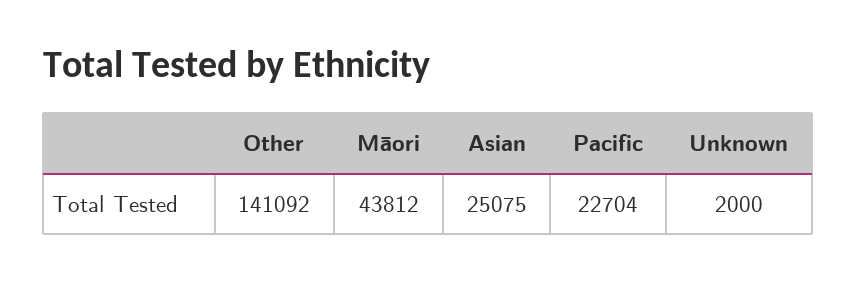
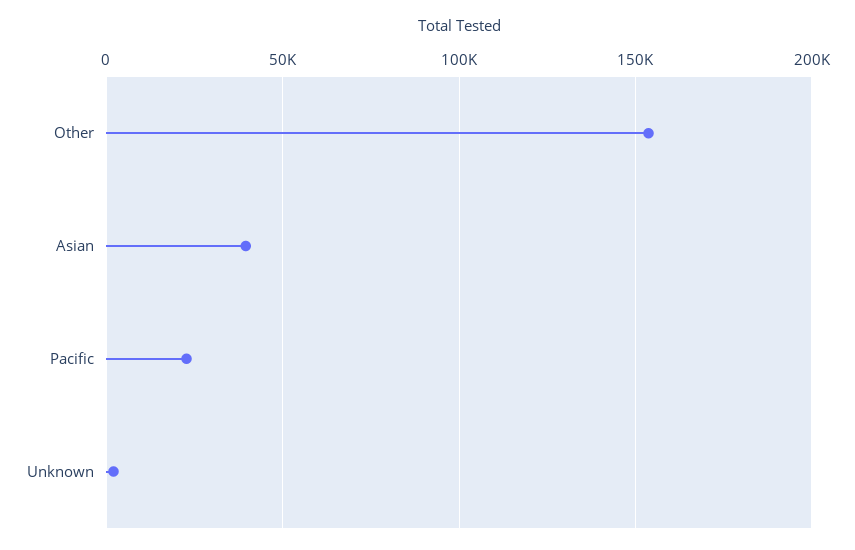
  {
-   "Other": 141092,
+   "Other": 155000,
-   "Māori": 43812,
-   "Asian": 25075,
+   "Asian": 40000,
    "Pacific": 22704,
    "Unknown": 2000
  }

